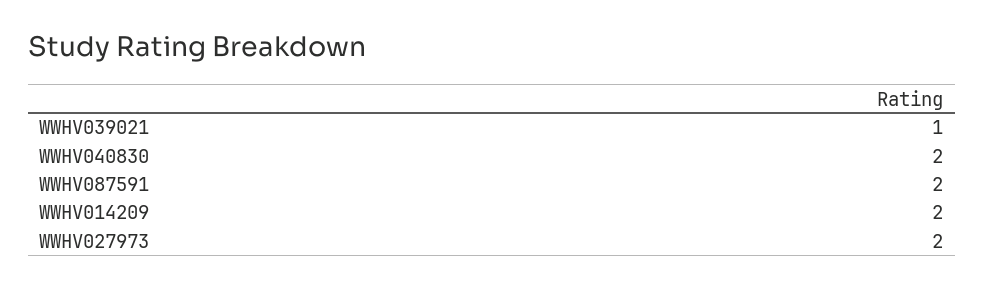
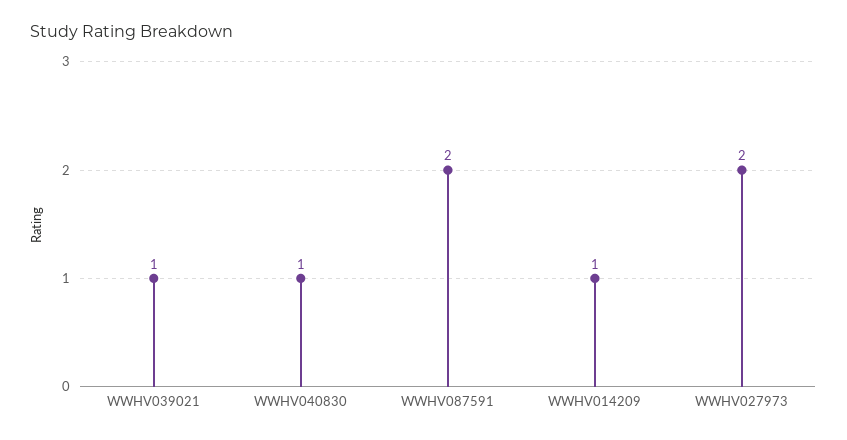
  {
    "WWHV039021": 1,
-   "WWHV040830": 2,
+   "WWHV040830": 1,
    "WWHV087591": 2,
-   "WWHV014209": 2,
+   "WWHV014209": 1,
    "WWHV027973": 2
  }

